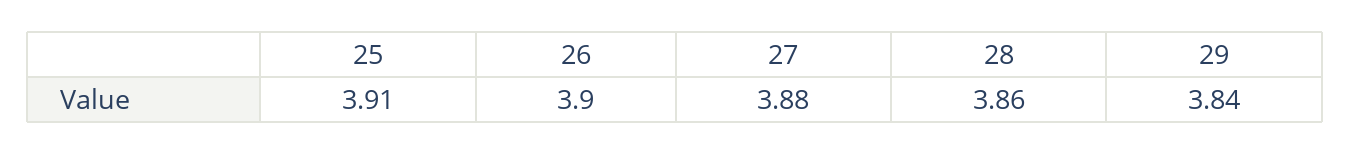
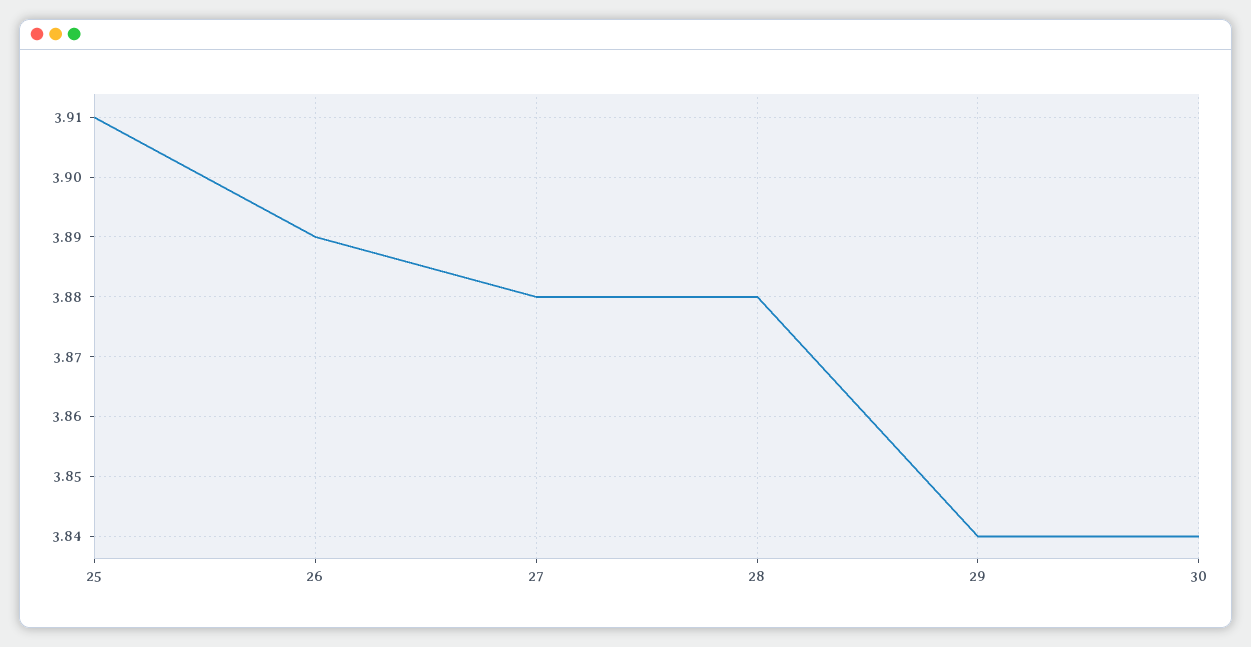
  {
    "25": 3.91,
-   "26": 3.9,
+   "26": 3.89,
    "27": 3.88,
-   "28": 3.86,
+   "28": 3.88,
-   "29": 3.84
+   "29": 3.84,
+   "30": 3.84
  }

